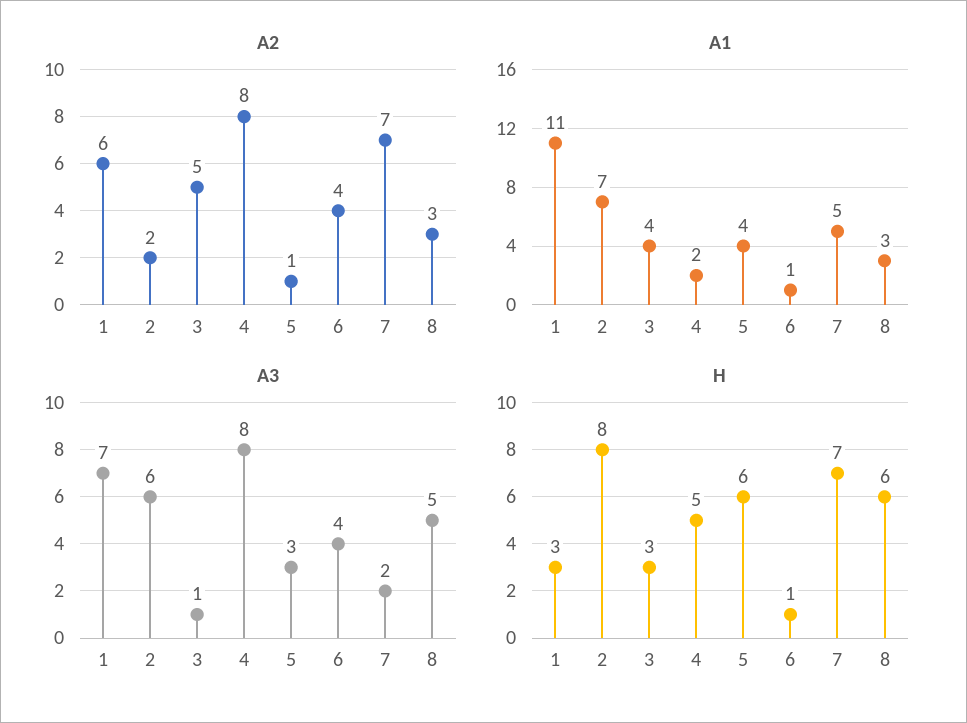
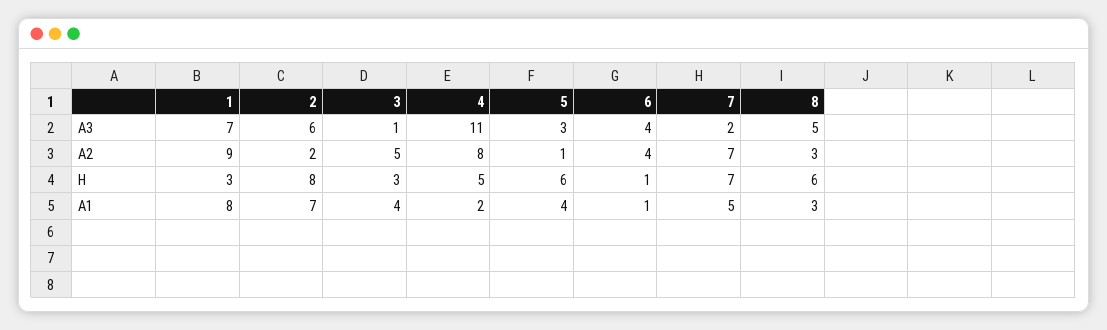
  {
    "A2": {
-     "1": 6,
+     "1": 9,
      "2": 2,
      "3": 5,
      "4": 8,
      "5": 1,
      "6": 4,
      "7": 7,
      "8": 3
    },
    "A1": {
-     "1": 11,
+     "1": 8,
      "2": 7,
      "3": 4,
      "4": 2,
      "5": 4,
      "6": 1,
      "7": 5,
      "8": 3
    },
    "A3": {
      "1": 7,
      "2": 6,
      "3": 1,
-     "4": 8,
+     "4": 11,
      "5": 3,
      "6": 4,
      "7": 2,
      "8": 5
    },
    "H": {
      "1": 3,
      "2": 8,
      "3": 3,
      "4": 5,
      "5": 6,
      "6": 1,
      "7": 7,
      "8": 6
    }
  }

